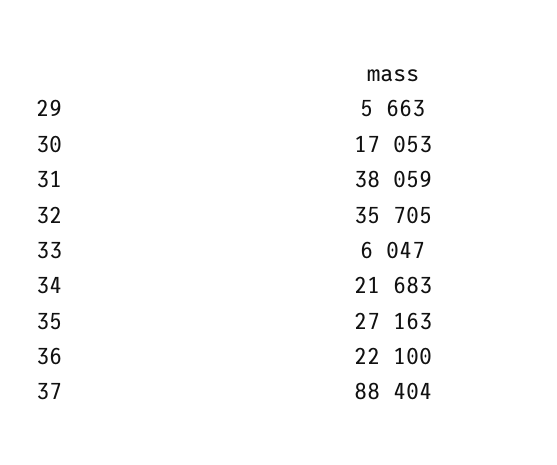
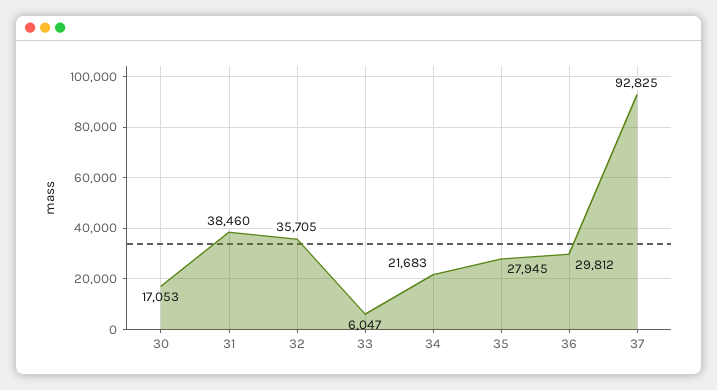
  {
-   "29": 5663,
    "30": 17053,
-   "31": 38059,
+   "31": 38460,
    "32": 35705,
    "33": 6047,
    "34": 21683,
-   "35": 27163,
+   "35": 27945,
-   "36": 22100,
+   "36": 29812,
-   "37": 88404
+   "37": 92825
  }

